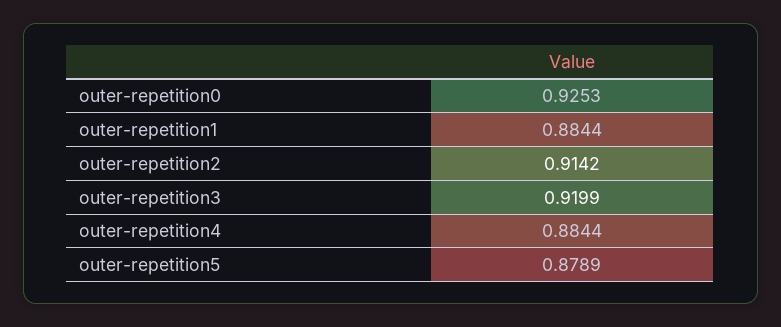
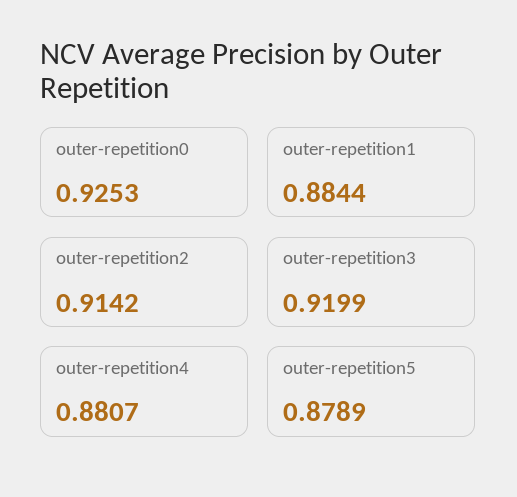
  {
    "outer-repetition0": 0.9253,
    "outer-repetition1": 0.8844,
    "outer-repetition2": 0.9142,
    "outer-repetition3": 0.9199,
-   "outer-repetition4": 0.8844,
+   "outer-repetition4": 0.8807,
    "outer-repetition5": 0.8789
  }

